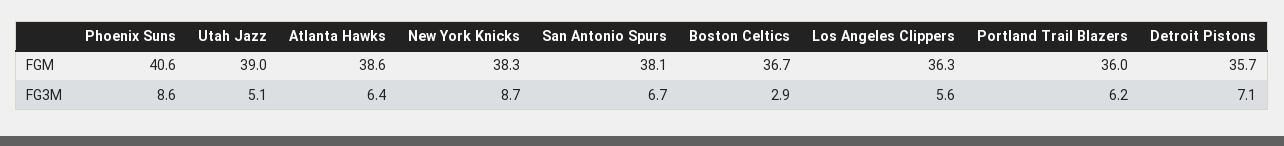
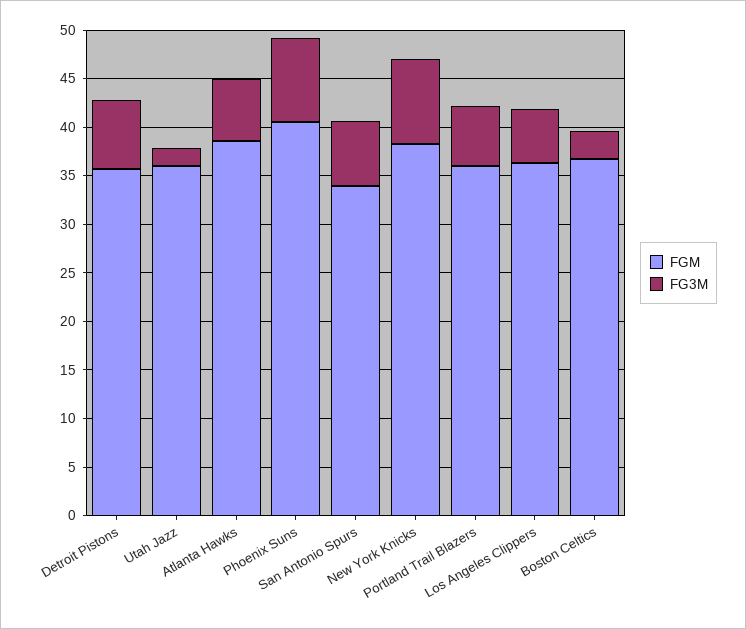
  {
    "FGM": {
      "Phoenix Suns": 40.6,
-     "Utah Jazz": 39,
+     "Utah Jazz": 36,
      "Atlanta Hawks": 38.6,
      "New York Knicks": 38.3,
-     "San Antonio Spurs": 38.1,
+     "San Antonio Spurs": 34,
      "Boston Celtics": 36.7,
      "Los Angeles Clippers": 36.3,
      "Portland Trail Blazers": 36,
      "Detroit Pistons": 35.7
    },
    "FG3M": {
      "Phoenix Suns": 8.6,
-     "Utah Jazz": 5.1,
+     "Utah Jazz": 2,
      "Atlanta Hawks": 6.4,
      "New York Knicks": 8.7,
      "San Antonio Spurs": 6.7,
      "Boston Celtics": 2.9,
      "Los Angeles Clippers": 5.6,
      "Portland Trail Blazers": 6.2,
      "Detroit Pistons": 7.1
    }
  }

